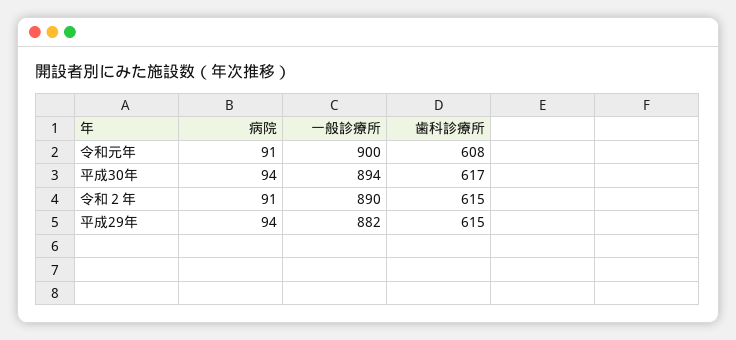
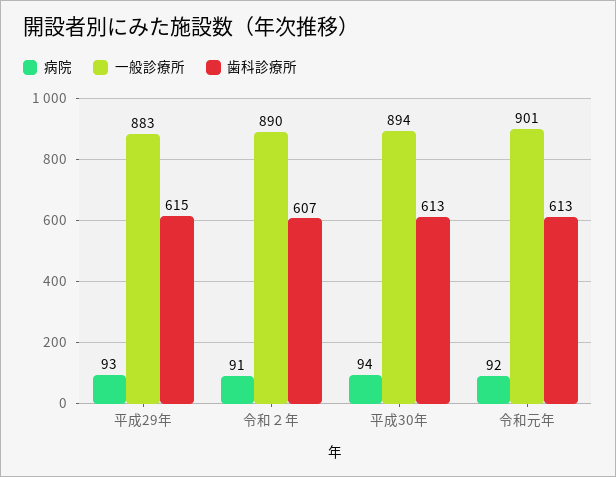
  {
    "病院": {
-     "令和元年": 91,
+     "令和元年": 92,
      "平成30年": 94,
      "令和２年": 91,
-     "平成29年": 94
+     "平成29年": 93
    },
    "一般診療所": {
-     "令和元年": 900,
+     "令和元年": 901,
      "平成30年": 894,
      "令和２年": 890,
-     "平成29年": 882
+     "平成29年": 883
    },
    "歯科診療所": {
-     "令和元年": 608,
+     "令和元年": 613,
-     "平成30年": 617,
+     "平成30年": 613,
-     "令和２年": 615,
+     "令和２年": 607,
      "平成29年": 615
    }
  }

